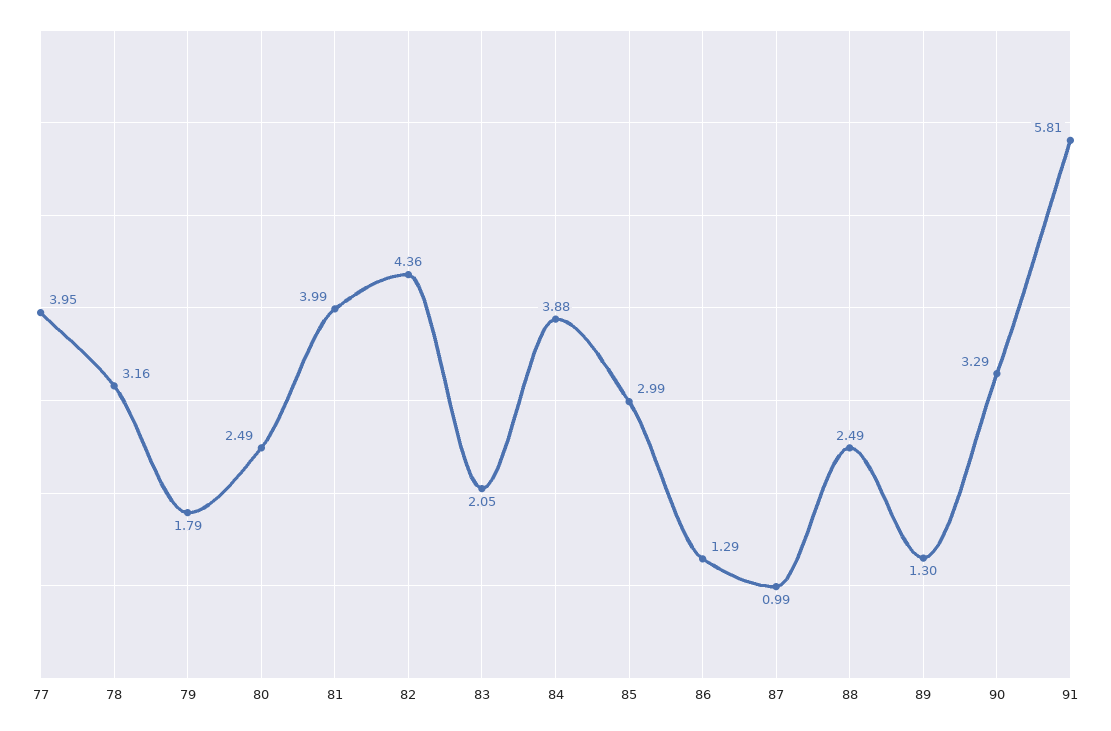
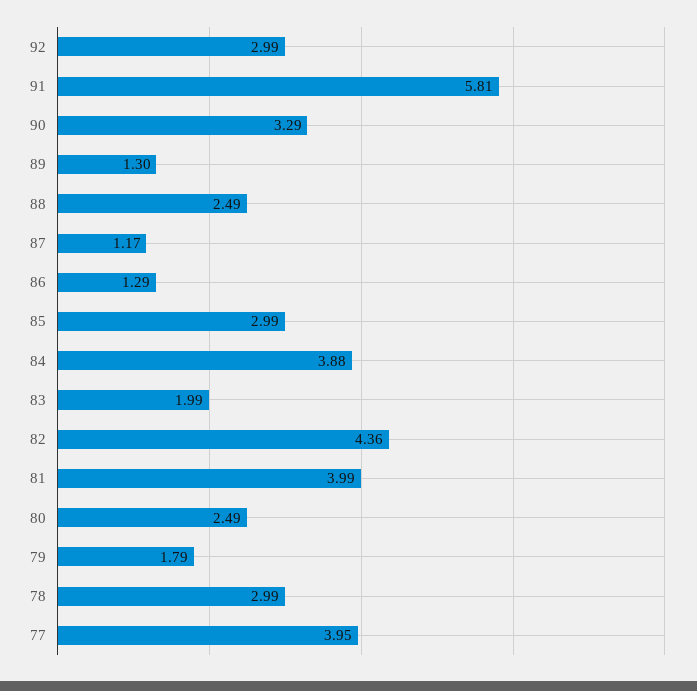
  {
    "77": 3.95,
-   "78": 3.16,
+   "78": 2.99,
    "79": 1.79,
    "80": 2.49,
    "81": 3.99,
    "82": 4.36,
-   "83": 2.05,
+   "83": 1.99,
    "84": 3.88,
    "85": 2.99,
    "86": 1.29,
-   "87": 0.99,
+   "87": 1.17,
    "88": 2.49,
    "89": 1.3,
    "90": 3.29,
-   "91": 5.81
+   "91": 5.81,
+   "92": 2.99
  }

